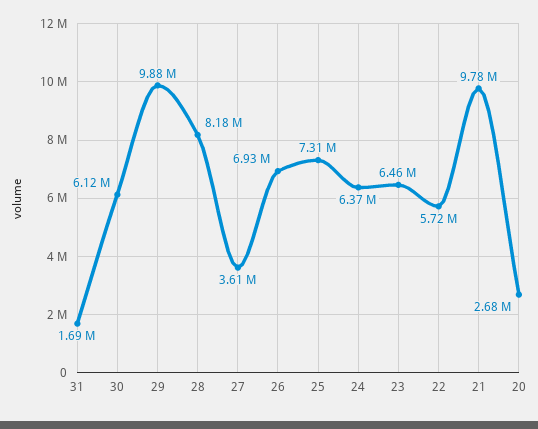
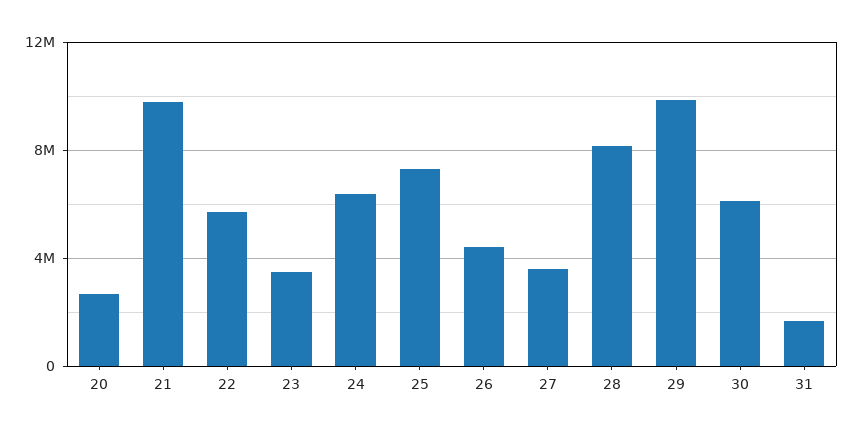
  {
    "31": 1690000,
    "30": 6120000,
    "29": 9880000,
    "28": 8180000,
    "27": 3610000,
-   "26": 6930000,
+   "26": 4500000,
    "25": 7310000,
    "24": 6370000,
-   "23": 6460000,
+   "23": 3500000,
    "22": 5720000,
    "21": 9780000,
    "20": 2680000
  }

